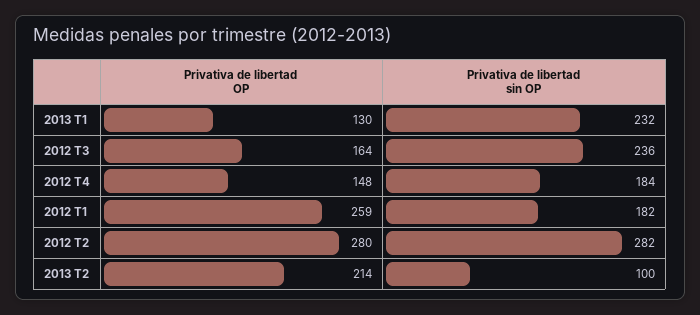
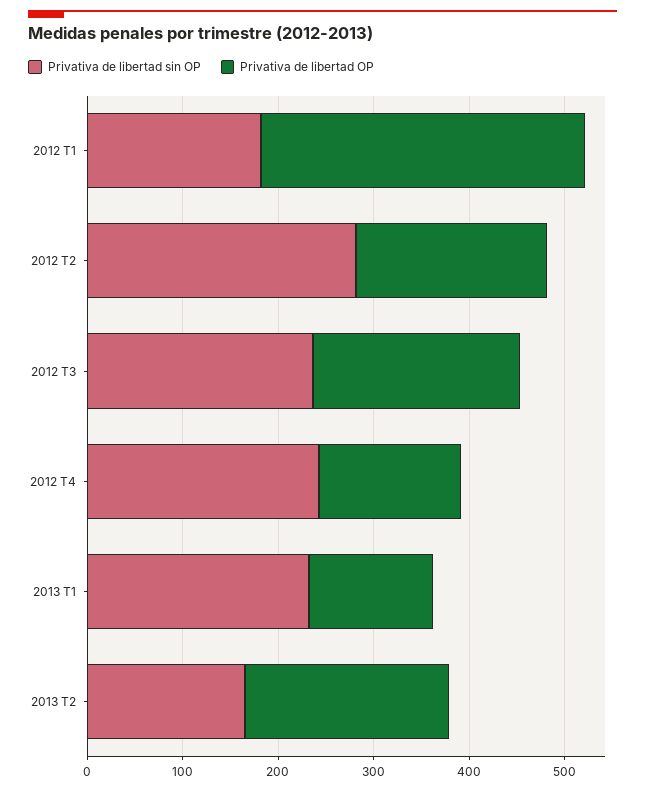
  {
    "Privativa de libertad OP": {
      "2013 T1": 130,
-     "2012 T3": 164,
+     "2012 T3": 220,
      "2012 T4": 148,
-     "2012 T1": 259,
+     "2012 T1": 340,
-     "2012 T2": 280,
+     "2012 T2": 200,
      "2013 T2": 214
    },
    "Privativa de libertad sin OP": {
      "2013 T1": 232,
      "2012 T3": 236,
-     "2012 T4": 184,
+     "2012 T4": 240,
      "2012 T1": 182,
      "2012 T2": 282,
-     "2013 T2": 100
+     "2013 T2": 160
    }
  }

